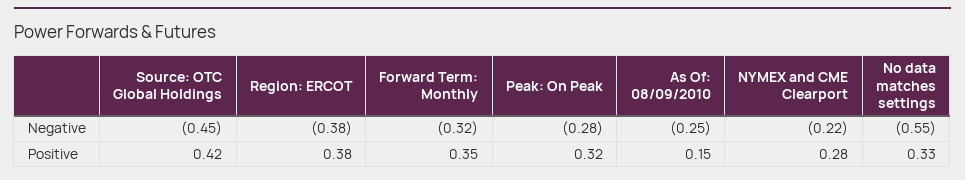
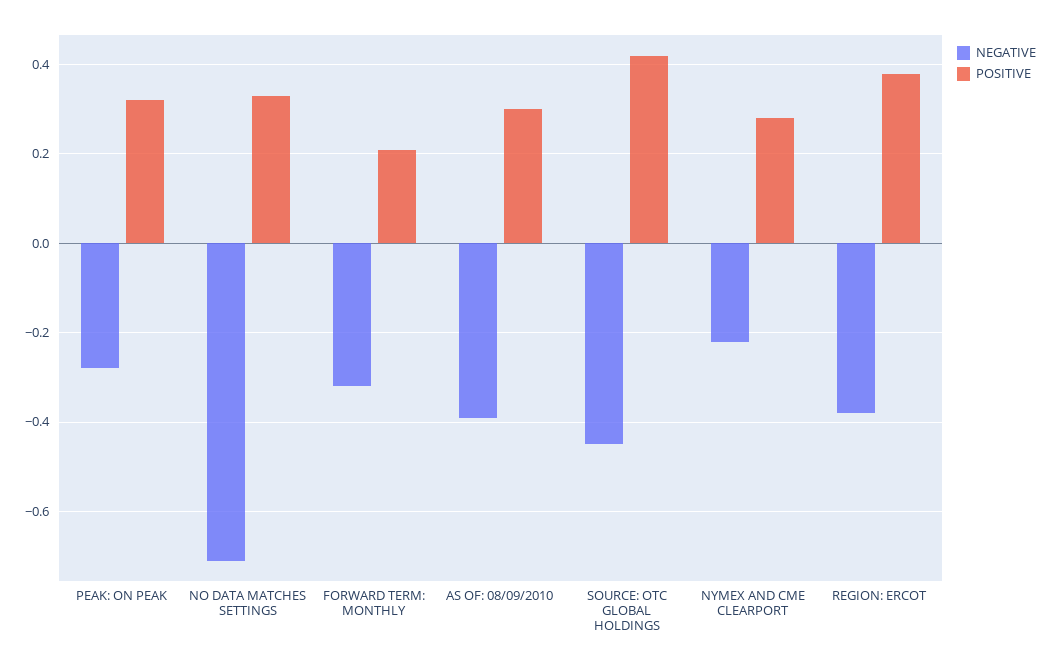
  {
    "Negative": {
      "Source: OTC Global Holdings": -0.45,
      "Region: ERCOT": -0.38,
      "Forward Term: Monthly": -0.32,
      "Peak: On Peak": -0.28,
-     "As Of: 08/09/2010": -0.25,
+     "As Of: 08/09/2010": -0.4,
      "NYMEX and CME Clearport": -0.22,
-     "No data matches settings": -0.55
+     "No data matches settings": -0.7
    },
    "Positive": {
      "Source: OTC Global Holdings": 0.42,
      "Region: ERCOT": 0.38,
-     "Forward Term: Monthly": 0.35,
+     "Forward Term: Monthly": 0.2,
      "Peak: On Peak": 0.32,
-     "As Of: 08/09/2010": 0.15,
+     "As Of: 08/09/2010": 0.3,
      "NYMEX and CME Clearport": 0.28,
      "No data matches settings": 0.33
    }
  }

